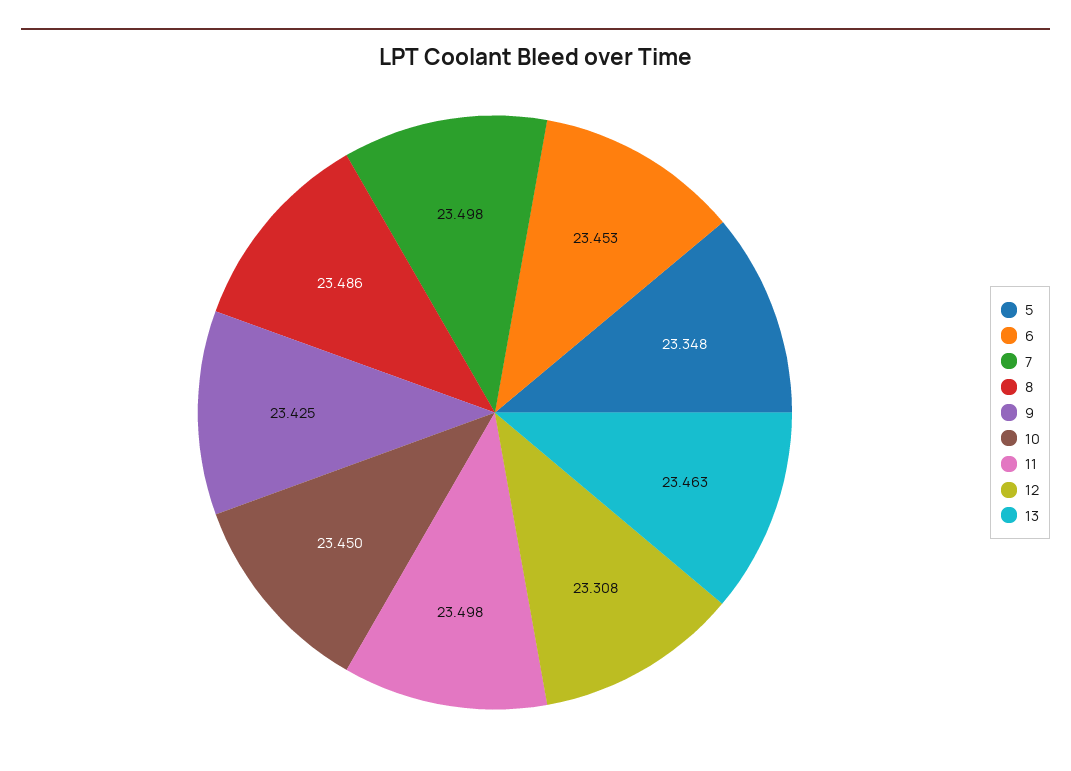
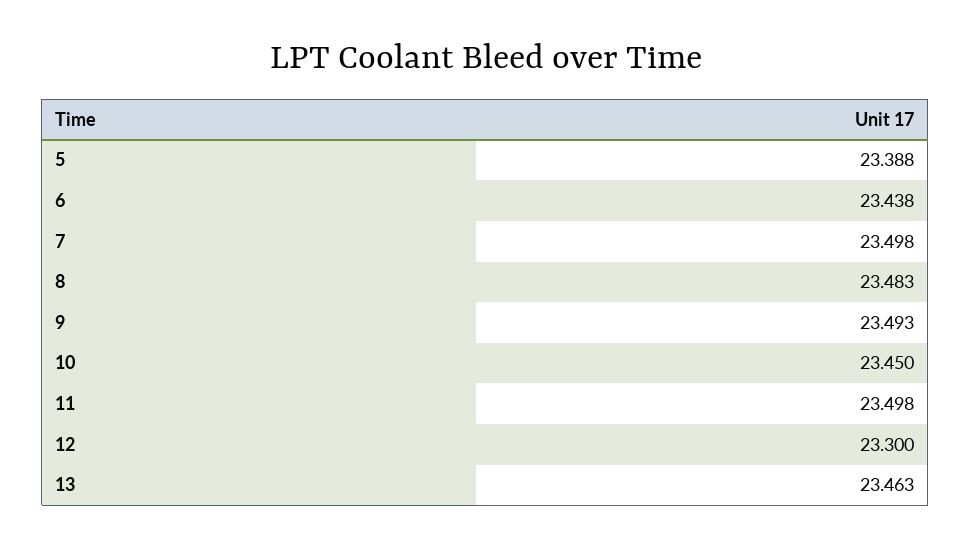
  {
-   "5": 23.348,
+   "5": 23.388,
-   "6": 23.453,
+   "6": 23.438,
    "7": 23.498,
-   "8": 23.486,
+   "8": 23.483,
-   "9": 23.425,
+   "9": 23.493,
    "10": 23.45,
    "11": 23.498,
-   "12": 23.308,
+   "12": 23.3,
    "13": 23.463
  }

